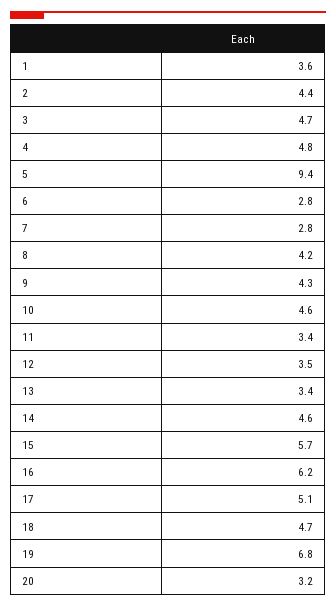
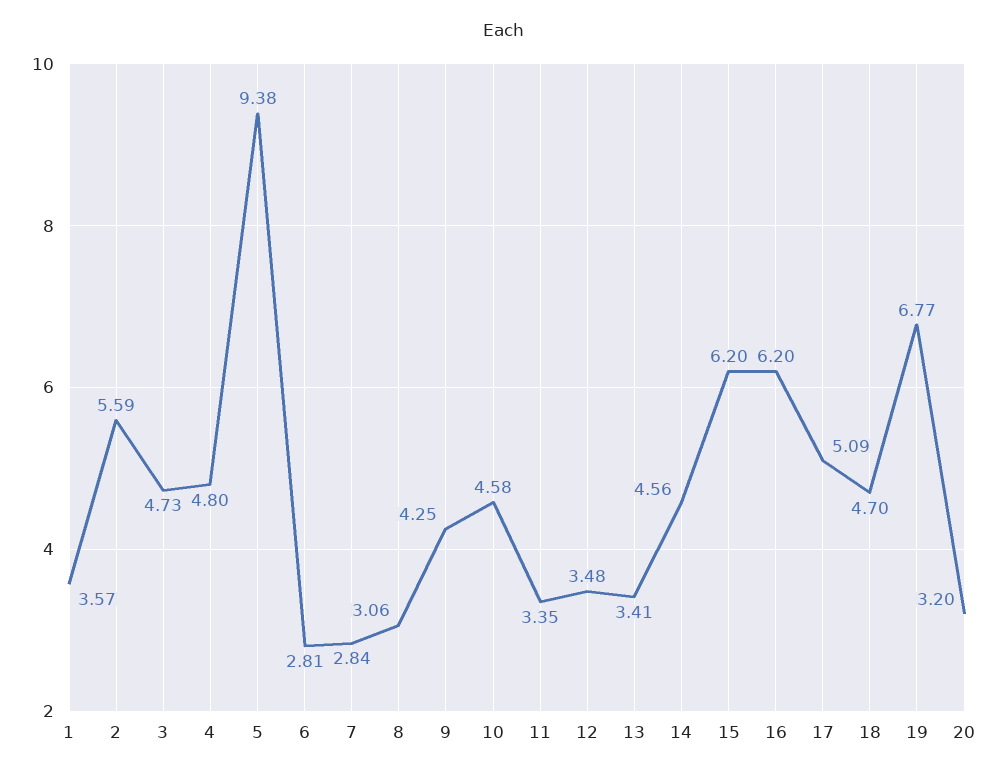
  {
    "1": 3.57,
-   "2": 4.4,
+   "2": 5.59,
    "3": 4.73,
    "4": 4.8,
    "5": 9.38,
    "6": 2.81,
    "7": 2.84,
-   "8": 4.2,
+   "8": 3.06,
    "9": 4.25,
    "10": 4.58,
    "11": 3.35,
    "12": 3.48,
    "13": 3.41,
    "14": 4.56,
-   "15": 5.7,
+   "15": 6.2,
    "16": 6.2,
    "17": 5.09,
    "18": 4.7,
    "19": 6.77,
    "20": 3.2
  }

